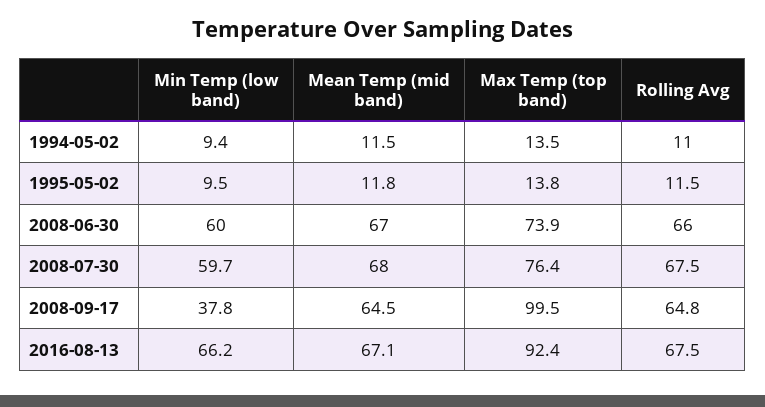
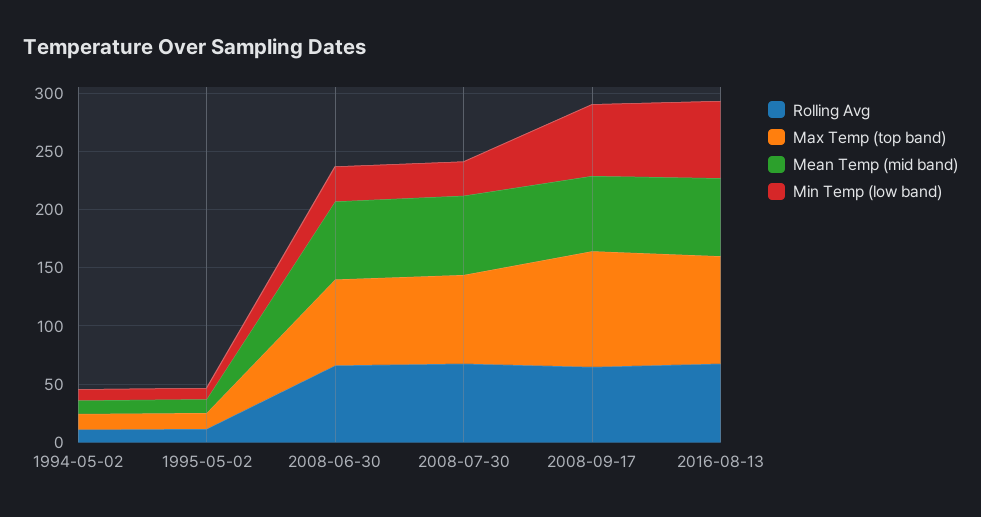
  {
    "Min Temp (low band)": {
      "1994-05-02": 9.4,
      "1995-05-02": 9.5,
-     "2008-06-30": 60,
+     "2008-06-30": 30,
-     "2008-07-30": 59.7,
+     "2008-07-30": 30,
-     "2008-09-17": 37.8,
+     "2008-09-17": 60,
      "2016-08-13": 66.2
    },
    "Mean Temp (mid band)": {
      "1994-05-02": 11.5,
      "1995-05-02": 11.8,
      "2008-06-30": 67,
      "2008-07-30": 68,
      "2008-09-17": 64.5,
      "2016-08-13": 67.1
    },
    "Max Temp (top band)": {
      "1994-05-02": 13.5,
      "1995-05-02": 13.8,
      "2008-06-30": 73.9,
      "2008-07-30": 76.4,
      "2008-09-17": 99.5,
      "2016-08-13": 92.4
    },
    "Rolling Avg": {
      "1994-05-02": 11,
      "1995-05-02": 11.5,
      "2008-06-30": 66,
      "2008-07-30": 67.5,
      "2008-09-17": 64.8,
      "2016-08-13": 67.5
    }
  }

